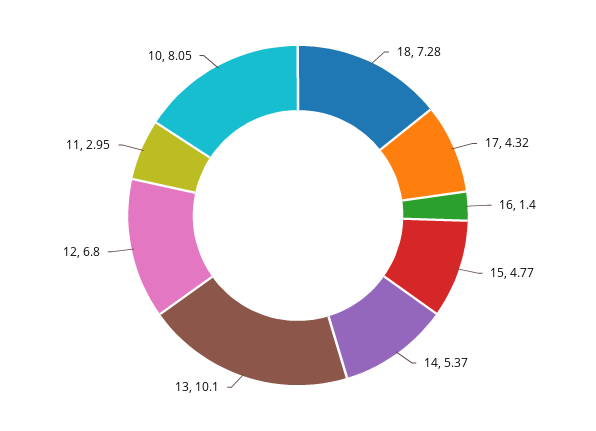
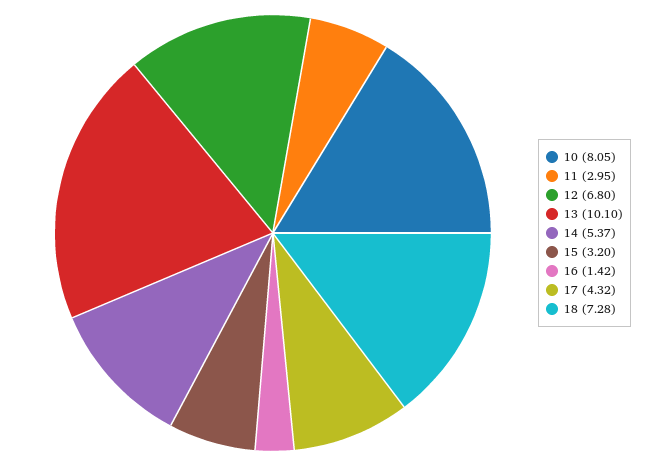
  {
    "18": 7.28,
    "17": 4.32,
-   "16": 1.4,
+   "16": 1.42,
-   "15": 4.77,
+   "15": 3.2,
    "14": 5.37,
    "13": 10.1,
    "12": 6.8,
    "11": 2.95,
    "10": 8.05
  }

